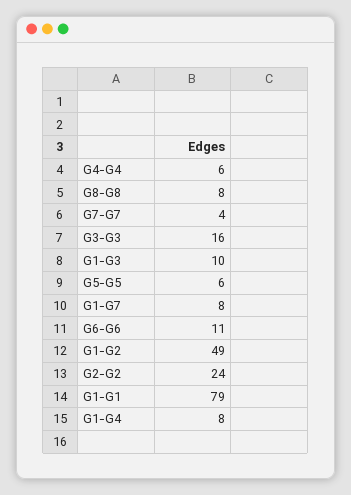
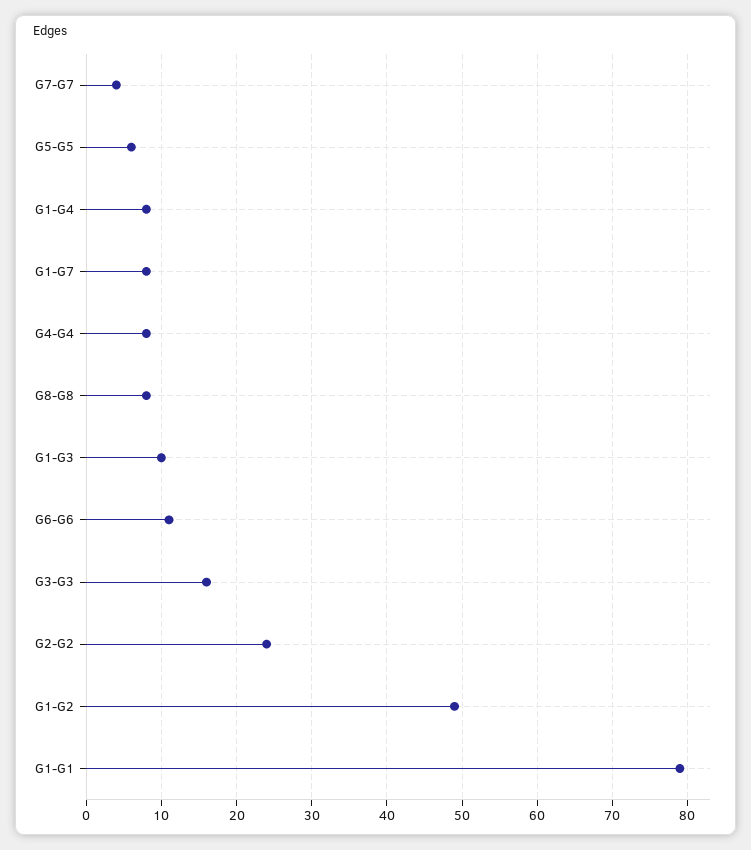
  {
-   "G4-G4": 6,
+   "G4-G4": 8,
    "G8-G8": 8,
    "G7-G7": 4,
    "G3-G3": 16,
    "G1-G3": 10,
    "G5-G5": 6,
    "G1-G7": 8,
    "G6-G6": 11,
    "G1-G2": 49,
    "G2-G2": 24,
    "G1-G1": 79,
    "G1-G4": 8
  }

